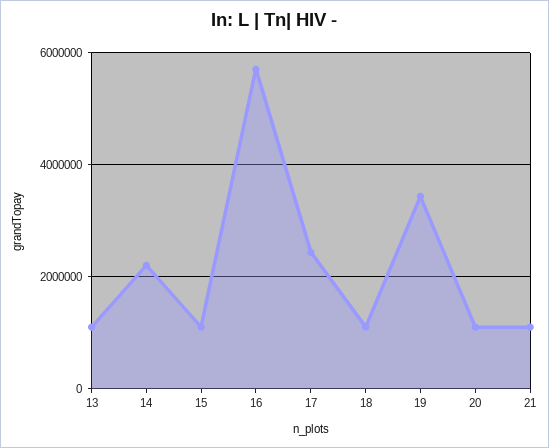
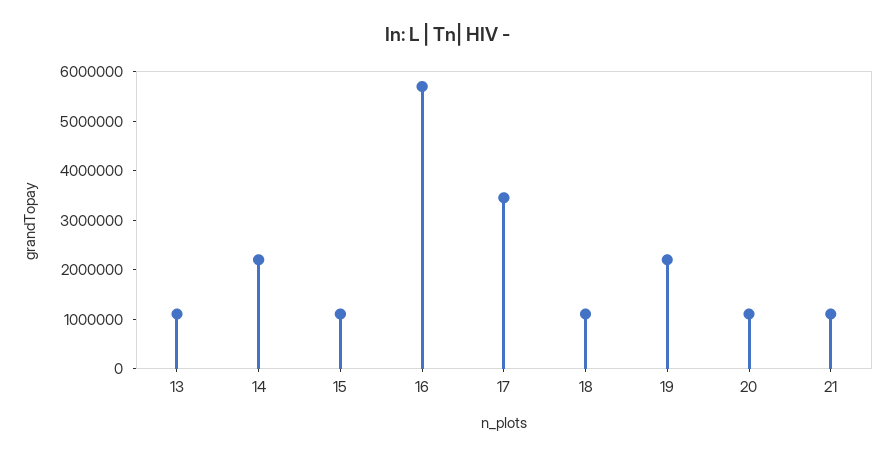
  {
    "13": 1200000,
    "14": 2200000,
    "15": 1200000,
    "16": 5800000,
-   "17": 2400000,
+   "17": 3400000,
    "18": 1200000,
-   "19": 3400000,
+   "19": 2200000,
    "20": 1200000,
    "21": 1200000
  }

